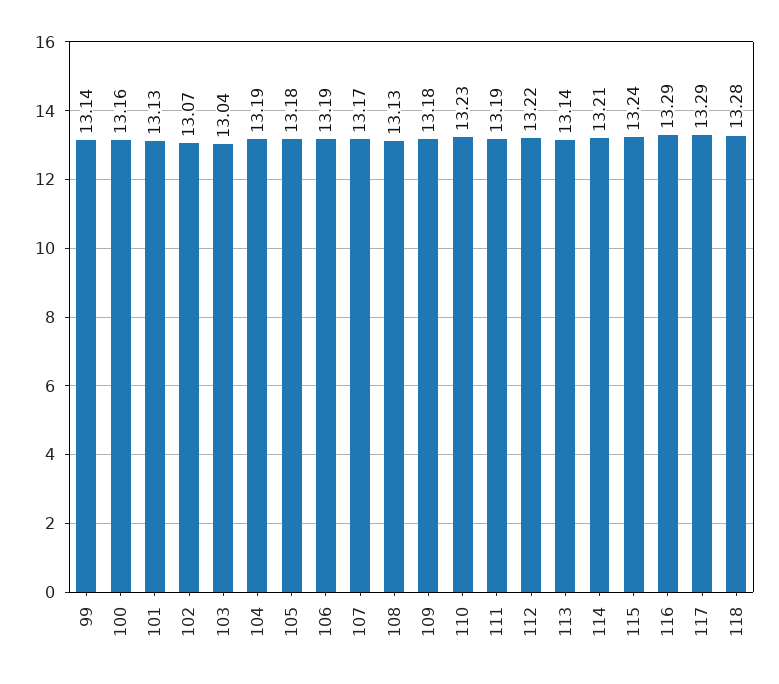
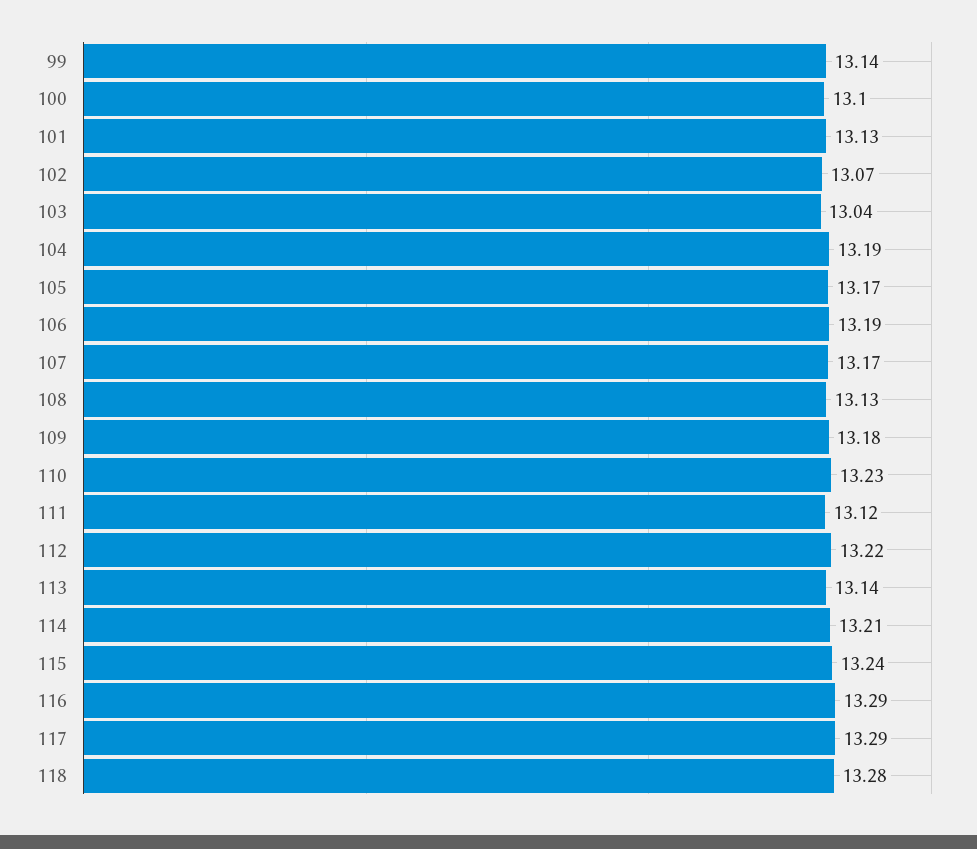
  {
    "99": 13.14,
-   "100": 13.16,
+   "100": 13.1,
    "101": 13.13,
    "102": 13.07,
    "103": 13.04,
    "104": 13.19,
-   "105": 13.18,
+   "105": 13.17,
    "106": 13.19,
    "107": 13.17,
    "108": 13.13,
    "109": 13.18,
    "110": 13.23,
-   "111": 13.19,
+   "111": 13.12,
    "112": 13.22,
    "113": 13.14,
    "114": 13.21,
    "115": 13.24,
    "116": 13.29,
    "117": 13.29,
    "118": 13.28
  }

